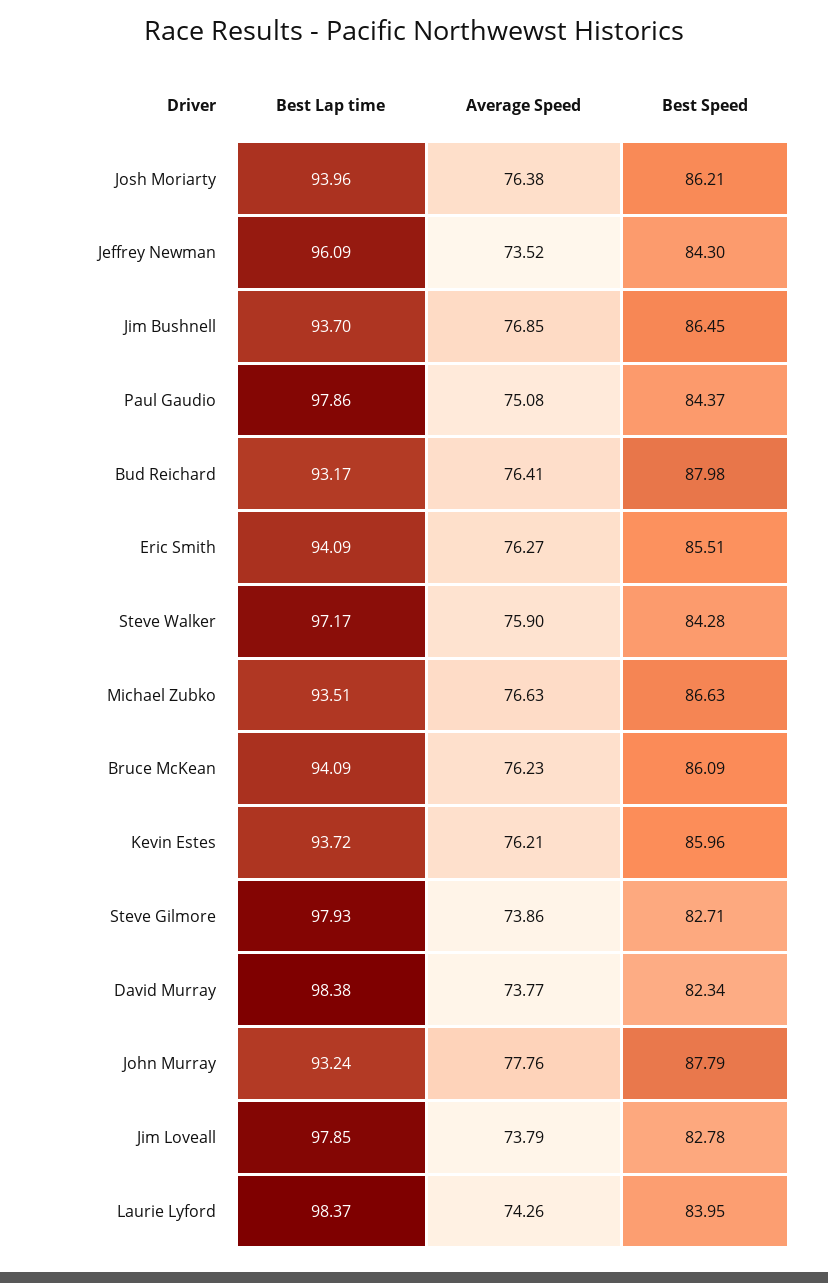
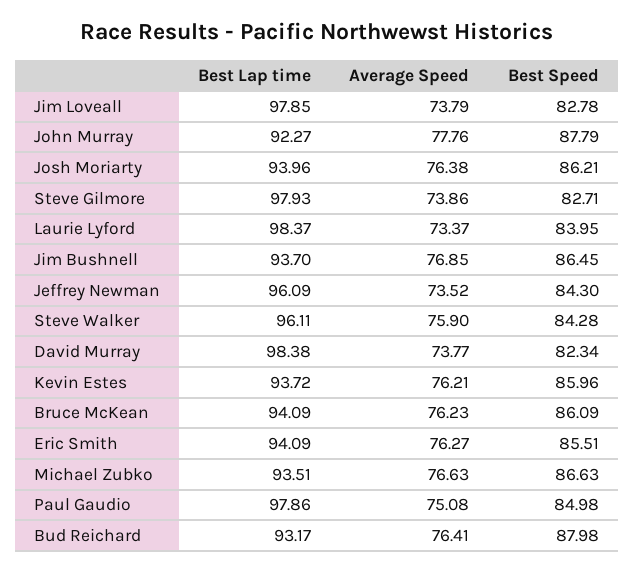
  {
    "Best Lap time": {
      "Josh Moriarty": 93.96,
      "Jeffrey Newman": 96.09,
      "Jim Bushnell": 93.7,
      "Paul Gaudio": 97.86,
      "Bud Reichard": 93.17,
      "Eric Smith": 94.09,
-     "Steve Walker": 97.17,
+     "Steve Walker": 96.11,
      "Michael Zubko": 93.51,
      "Bruce McKean": 94.09,
      "Kevin Estes": 93.72,
      "Steve Gilmore": 97.93,
      "David Murray": 98.38,
-     "John Murray": 93.24,
+     "John Murray": 92.27,
      "Jim Loveall": 97.85,
      "Laurie Lyford": 98.37
    },
    "Average Speed": {
      "Josh Moriarty": 76.38,
      "Jeffrey Newman": 73.52,
      "Jim Bushnell": 76.85,
      "Paul Gaudio": 75.08,
      "Bud Reichard": 76.41,
      "Eric Smith": 76.27,
      "Steve Walker": 75.9,
      "Michael Zubko": 76.63,
      "Bruce McKean": 76.23,
      "Kevin Estes": 76.21,
      "Steve Gilmore": 73.86,
      "David Murray": 73.77,
      "John Murray": 77.76,
      "Jim Loveall": 73.79,
-     "Laurie Lyford": 74.26
+     "Laurie Lyford": 73.37
    },
    "Best Speed": {
      "Josh Moriarty": 86.21,
      "Jeffrey Newman": 84.3,
      "Jim Bushnell": 86.45,
-     "Paul Gaudio": 84.37,
+     "Paul Gaudio": 84.98,
      "Bud Reichard": 87.98,
      "Eric Smith": 85.51,
      "Steve Walker": 84.28,
      "Michael Zubko": 86.63,
      "Bruce McKean": 86.09,
      "Kevin Estes": 85.96,
      "Steve Gilmore": 82.71,
      "David Murray": 82.34,
      "John Murray": 87.79,
      "Jim Loveall": 82.78,
      "Laurie Lyford": 83.95
    }
  }

